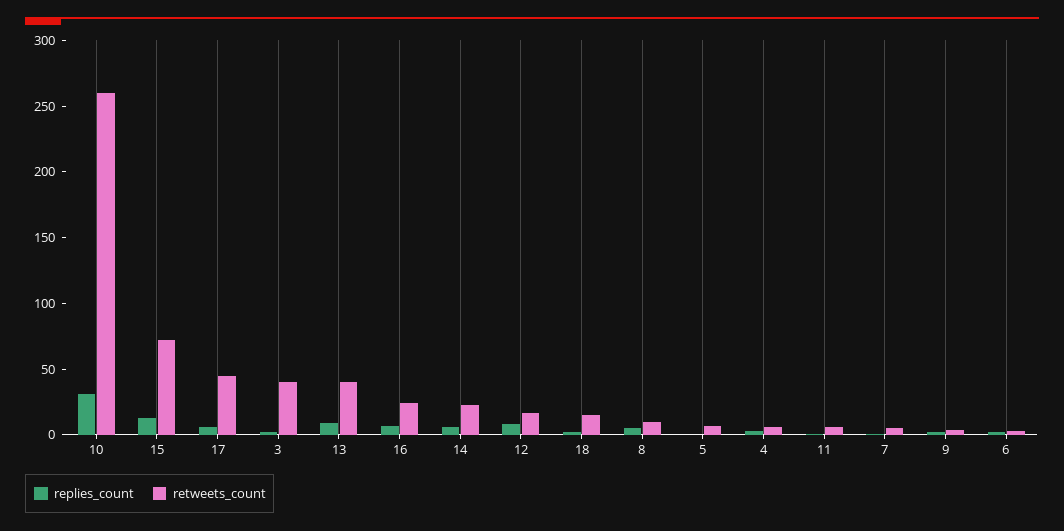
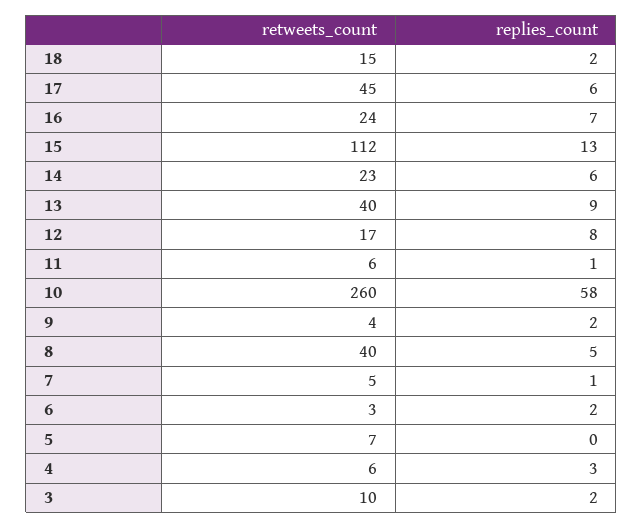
  {
    "replies_count": {
-     "10": 30,
+     "10": 58,
      "15": 13,
      "17": 6,
      "3": 2,
      "13": 9,
      "16": 7,
      "14": 6,
      "12": 8,
      "18": 2,
      "8": 5,
      "5": 0,
      "4": 3,
      "11": 1,
      "7": 1,
      "9": 2,
      "6": 2
    },
    "retweets_count": {
      "10": 260,
-     "15": 70,
+     "15": 112,
      "17": 45,
-     "3": 40,
+     "3": 10,
      "13": 40,
      "16": 24,
      "14": 23,
      "12": 17,
      "18": 15,
-     "8": 10,
+     "8": 40,
      "5": 7,
      "4": 6,
      "11": 6,
      "7": 5,
      "9": 4,
      "6": 3
    }
  }

